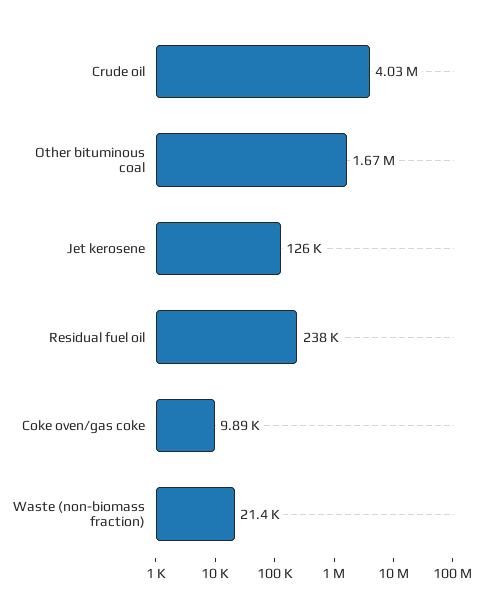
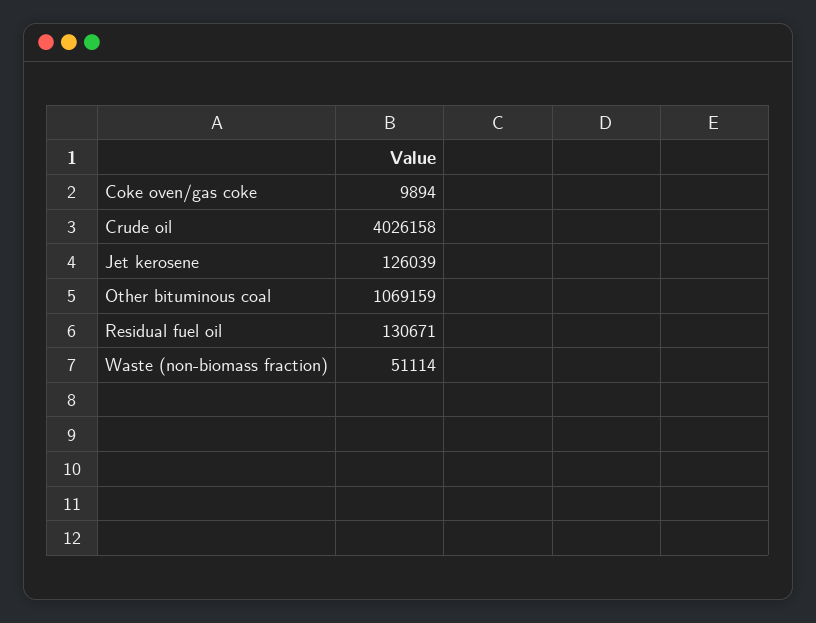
  {
    "Crude oil": 4026158,
-   "Other bituminous coal": 1670000,
+   "Other bituminous coal": 1069159,
    "Jet kerosene": 126039,
-   "Residual fuel oil": 238000,
+   "Residual fuel oil": 130671,
    "Coke oven/gas coke": 9894,
-   "Waste (non-biomass fraction)": 21400
+   "Waste (non-biomass fraction)": 51114
  }

